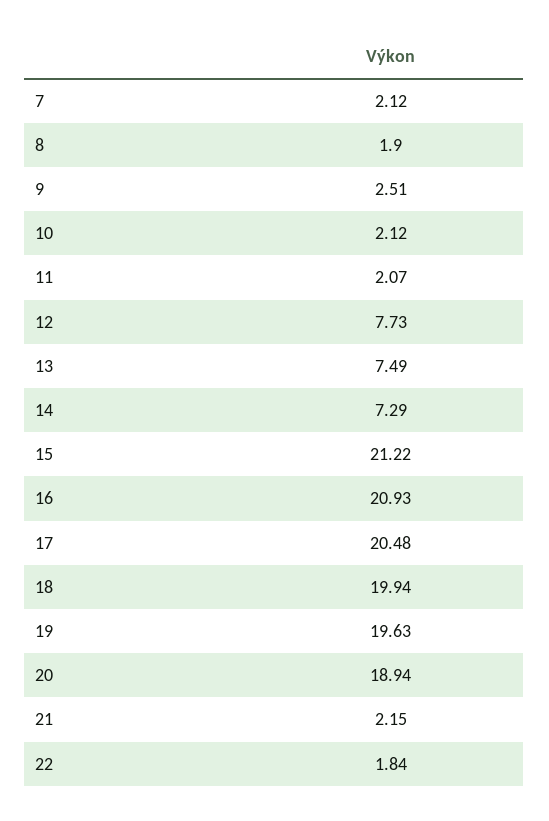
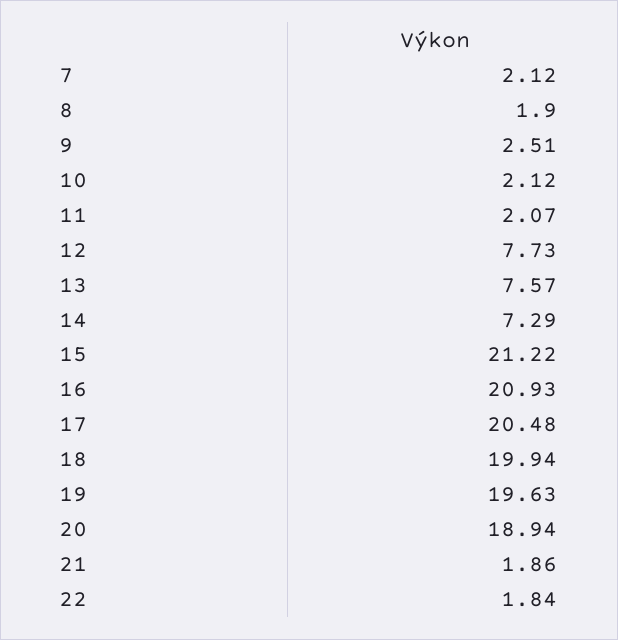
  {
    "7": 2.12,
    "8": 1.9,
    "9": 2.51,
    "10": 2.12,
    "11": 2.07,
    "12": 7.73,
-   "13": 7.49,
+   "13": 7.57,
    "14": 7.29,
    "15": 21.22,
    "16": 20.93,
    "17": 20.48,
    "18": 19.94,
    "19": 19.63,
    "20": 18.94,
-   "21": 2.15,
+   "21": 1.86,
    "22": 1.84
  }

